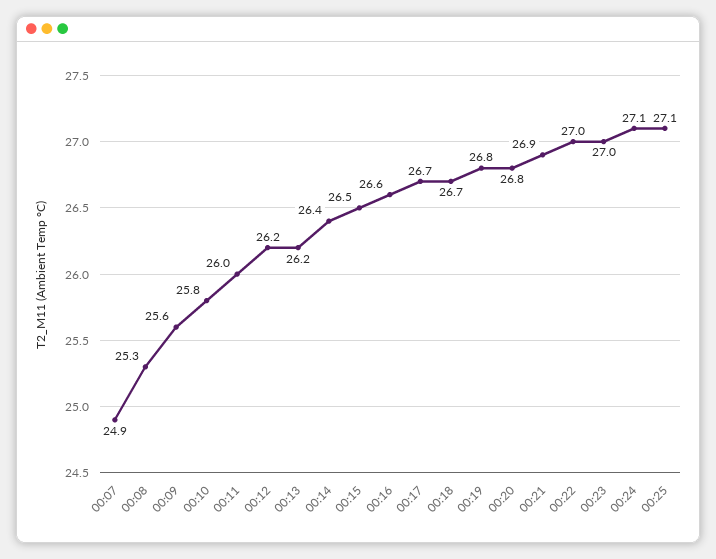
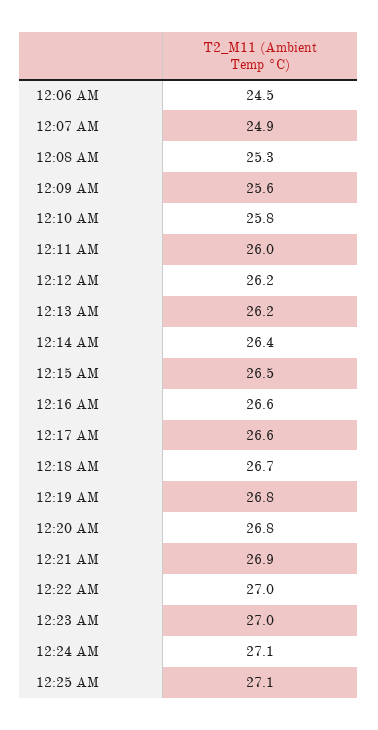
  {
    "00:07": 24.9,
    "00:08": 25.3,
    "00:09": 25.6,
    "00:10": 25.8,
    "00:11": 26,
    "00:12": 26.2,
    "00:13": 26.2,
    "00:14": 26.4,
    "00:15": 26.5,
    "00:16": 26.6,
-   "00:17": 26.7,
+   "00:17": 26.6,
    "00:18": 26.7,
    "00:19": 26.8,
    "00:20": 26.8,
    "00:21": 26.9,
    "00:22": 27,
    "00:23": 27,
    "00:24": 27.1,
-   "00:25": 27.1
+   "00:25": 27.1,
+   "12:06 AM": 24.5
  }

